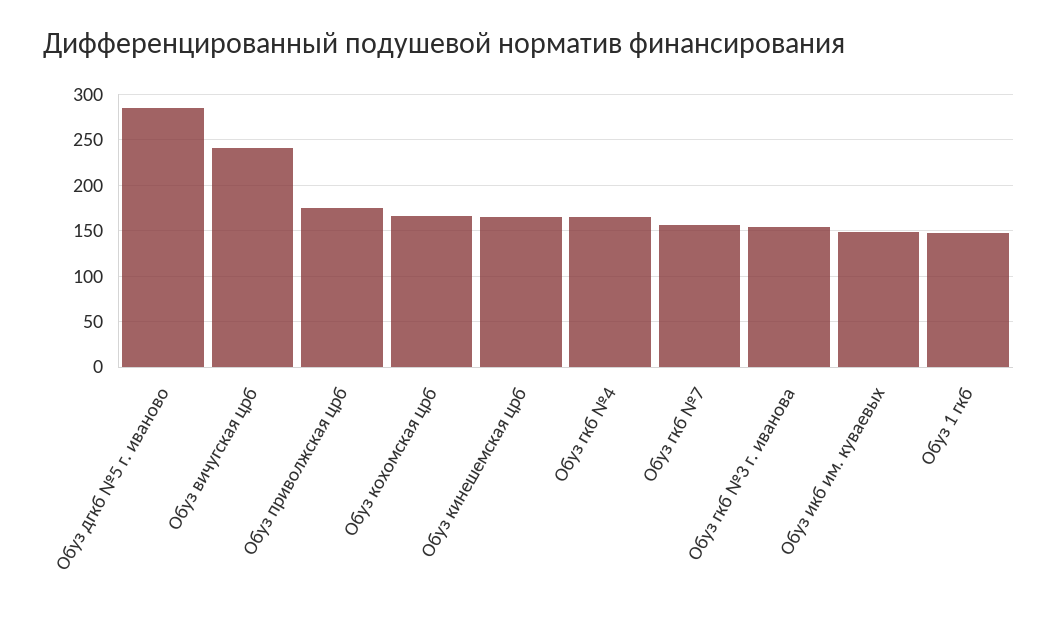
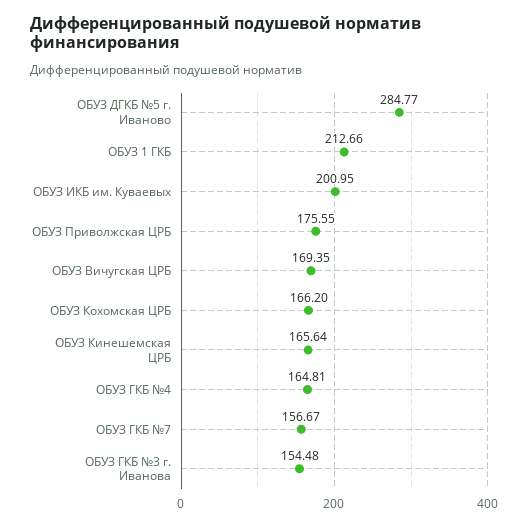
  {
    "Обуз дгкб №5 г. иваново": 284.77,
-   "Обуз вичугская црб": 240,
+   "Обуз вичугская црб": 169.35,
    "Обуз приволжская црб": 175.55,
    "Обуз кохомская црб": 166.2,
    "Обуз кинешемская црб": 165.64,
    "Обуз гкб №4": 164.81,
    "Обуз гкб №7": 156.67,
    "Обуз гкб №3 г. иванова": 154.48,
-   "Обуз икб им. куваевых": 150,
+   "Обуз икб им. куваевых": 200.95,
-   "Обуз 1 гкб": 150
+   "Обуз 1 гкб": 212.66
  }

